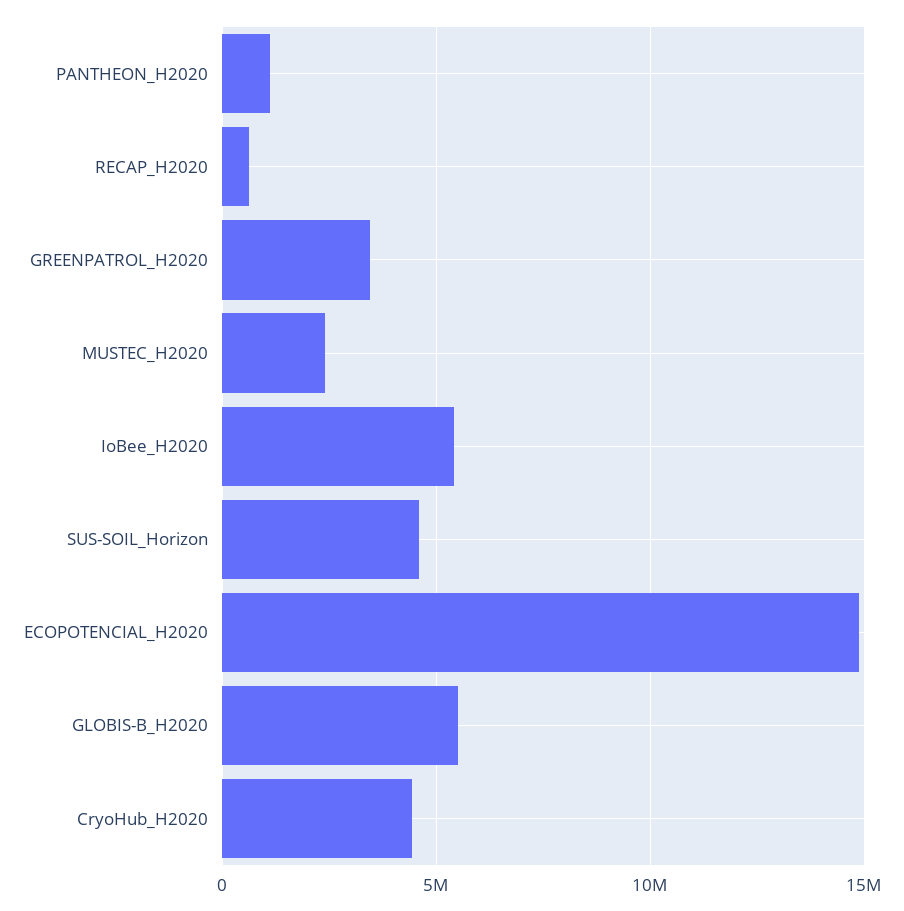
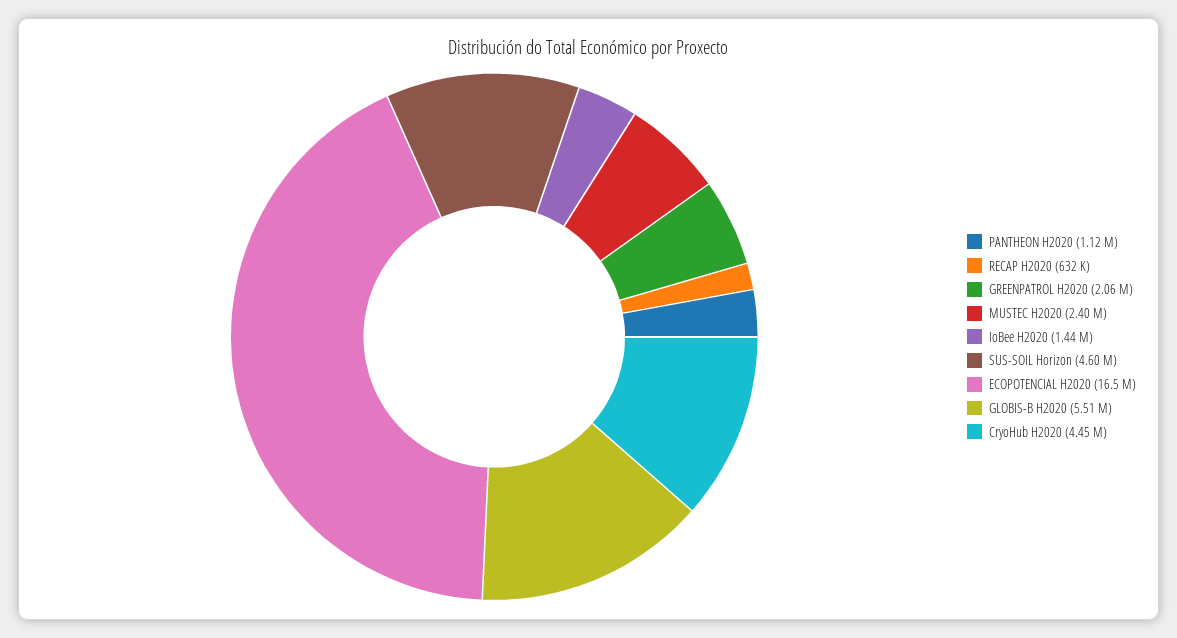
  {
    "PANTHEON_H2020": 1120000,
    "RECAP_H2020": 632000,
-   "GREENPATROL_H2020": 3500000,
+   "GREENPATROL_H2020": 2060000,
    "MUSTEC_H2020": 2400000,
-   "IoBee_H2020": 5500000,
+   "IoBee_H2020": 1440000,
    "SUS-SOIL_Horizon": 4600000,
-   "ECOPOTENCIAL_H2020": 15000000,
+   "ECOPOTENCIAL_H2020": 16500000,
    "GLOBIS-B_H2020": 5510000,
    "CryoHub_H2020": 4450000
  }

